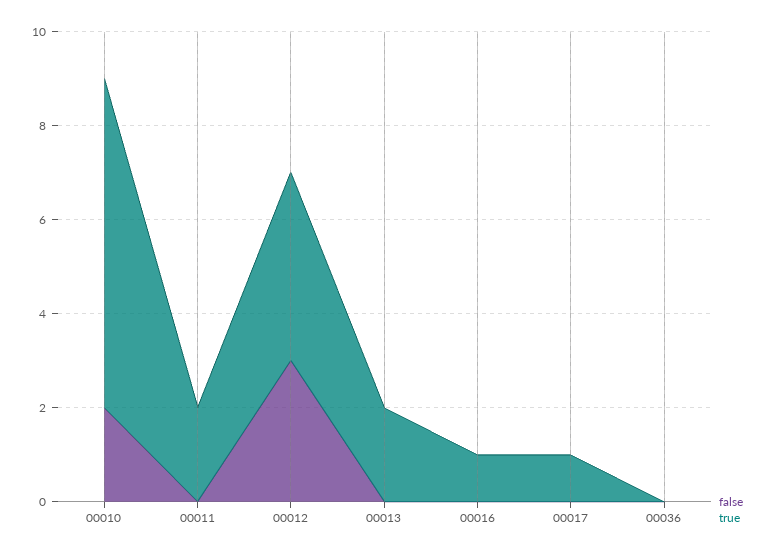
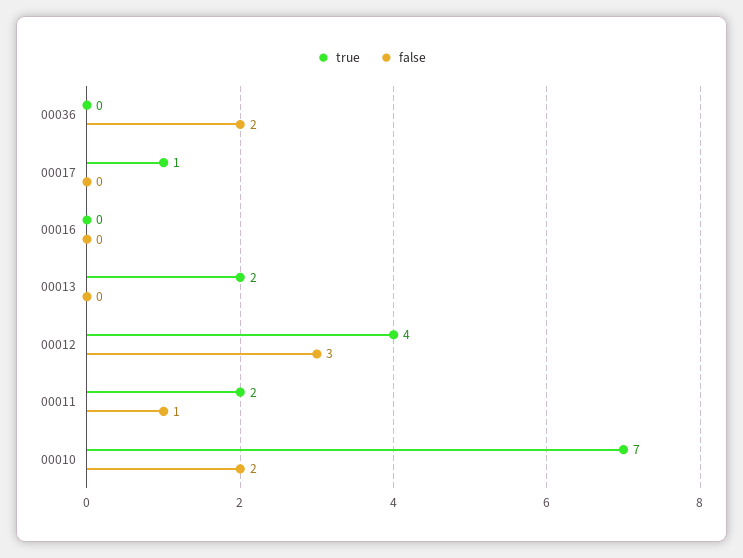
  {
    "false": {
      "00010": 2,
-     "00011": 0,
+     "00011": 1,
      "00012": 3,
      "00013": 0,
      "00016": 0,
      "00017": 0,
-     "00036": 0
+     "00036": 2
    },
    "true": {
      "00010": 7,
      "00011": 2,
      "00012": 4,
      "00013": 2,
-     "00016": 1,
+     "00016": 0,
      "00017": 1,
      "00036": 0
    }
  }

